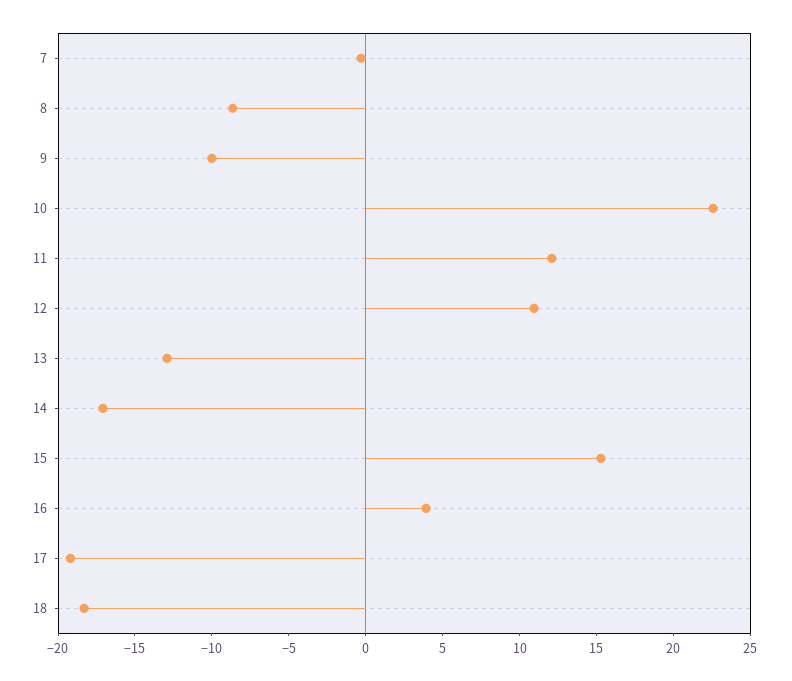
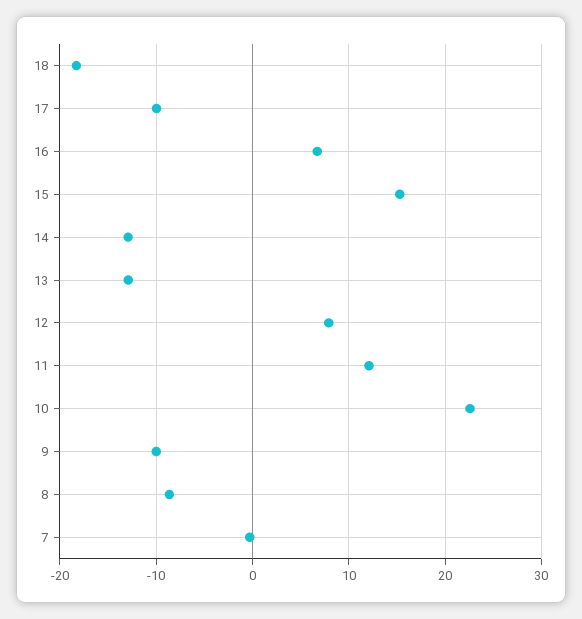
  {
    "7": 0,
    "8": -9,
    "9": -10,
    "10": 23,
    "11": 12,
-   "12": 11,
+   "12": 8,
    "13": -13,
-   "14": -17,
+   "14": -13,
    "15": 15,
-   "16": 4,
+   "16": 7,
-   "17": -19,
+   "17": -10,
    "18": -18
  }

